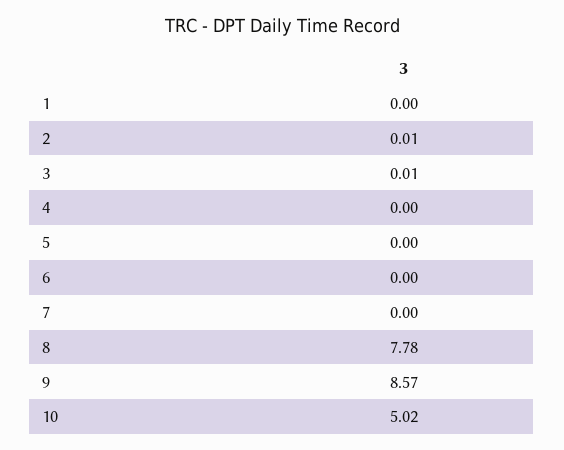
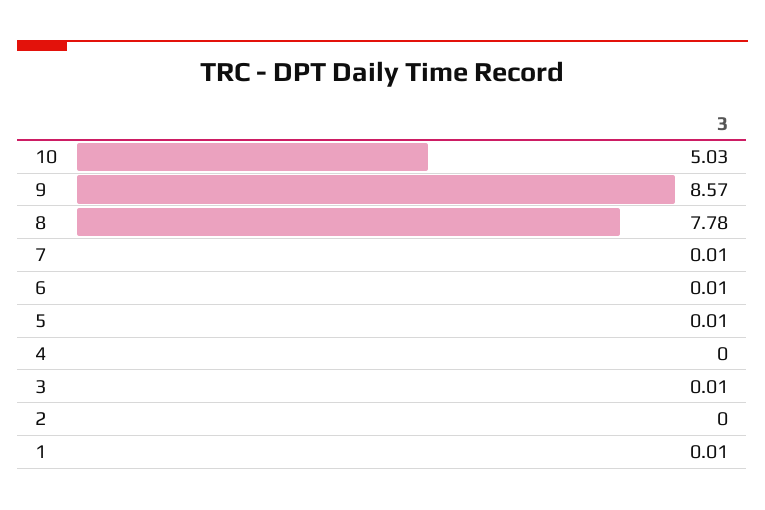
  {
-   "1": 0,
+   "1": 0.01,
-   "2": 0.01,
+   "2": 0,
    "3": 0.01,
    "4": 0,
-   "5": 0,
+   "5": 0.01,
-   "6": 0,
+   "6": 0.01,
-   "7": 0,
+   "7": 0.01,
    "8": 7.78,
    "9": 8.57,
-   "10": 5.02
+   "10": 5.03
  }

